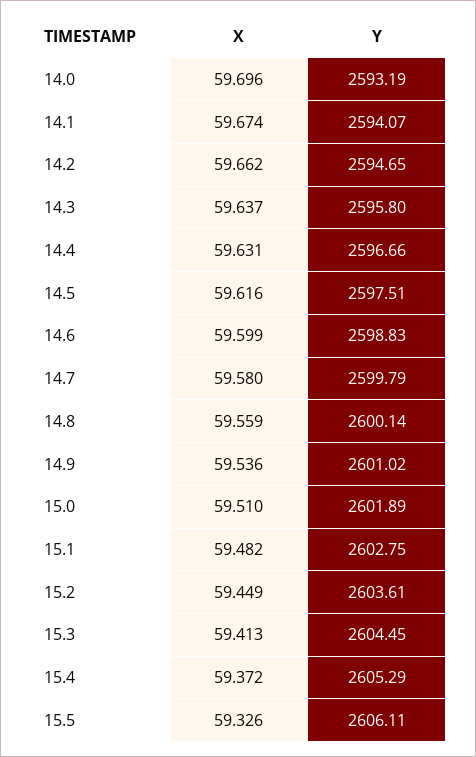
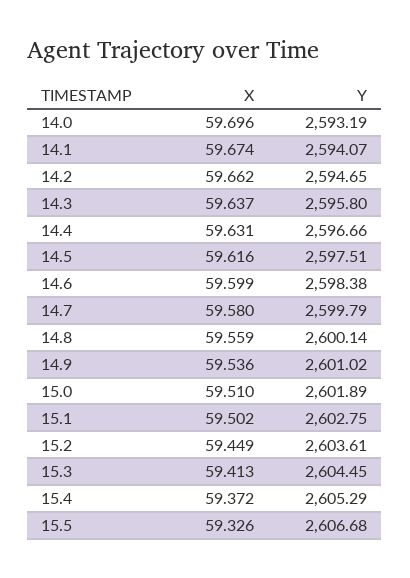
  {
    "X": {
      "14.0": 59.696,
      "14.1": 59.674,
      "14.2": 59.662,
      "14.3": 59.637,
      "14.4": 59.631,
      "14.5": 59.616,
      "14.6": 59.599,
      "14.7": 59.58,
      "14.8": 59.559,
      "14.9": 59.536,
      "15.0": 59.51,
-     "15.1": 59.482,
+     "15.1": 59.502,
      "15.2": 59.449,
      "15.3": 59.413,
      "15.4": 59.372,
      "15.5": 59.326
    },
    "Y": {
      "14.0": 2593.19,
      "14.1": 2594.07,
      "14.2": 2594.65,
      "14.3": 2595.8,
      "14.4": 2596.66,
      "14.5": 2597.51,
-     "14.6": 2598.83,
+     "14.6": 2598.38,
      "14.7": 2599.79,
      "14.8": 2600.14,
      "14.9": 2601.02,
      "15.0": 2601.89,
      "15.1": 2602.75,
      "15.2": 2603.61,
      "15.3": 2604.45,
      "15.4": 2605.29,
-     "15.5": 2606.11
+     "15.5": 2606.68
    }
  }

